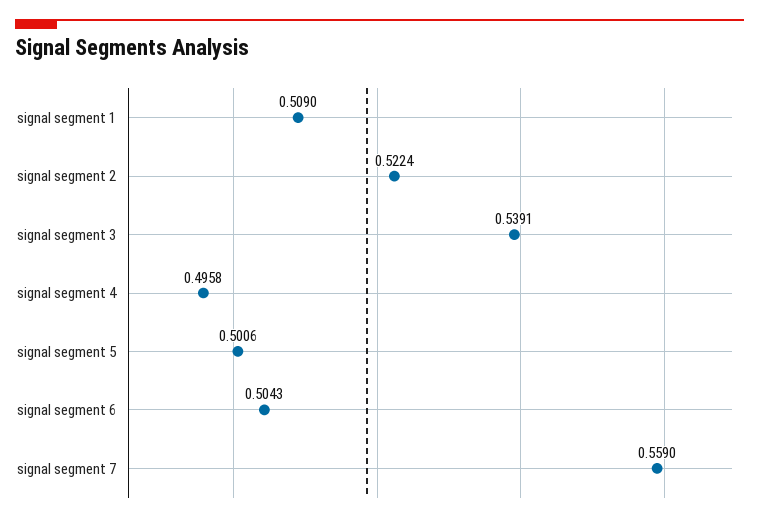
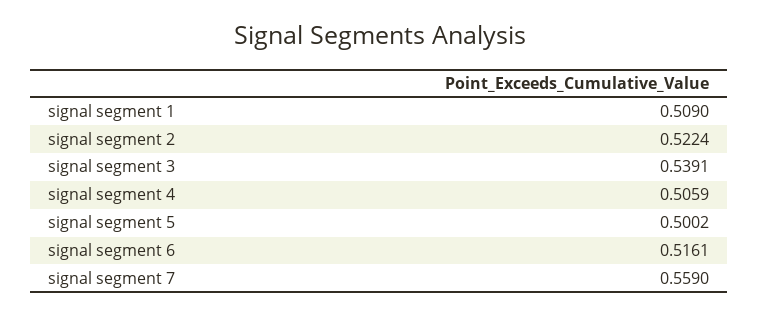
  {
    "signal segment 1": 0.509,
    "signal segment 2": 0.5224,
    "signal segment 3": 0.5391,
-   "signal segment 4": 0.4958,
+   "signal segment 4": 0.5059,
-   "signal segment 5": 0.5006,
+   "signal segment 5": 0.5002,
-   "signal segment 6": 0.5043,
+   "signal segment 6": 0.5161,
    "signal segment 7": 0.559
  }

